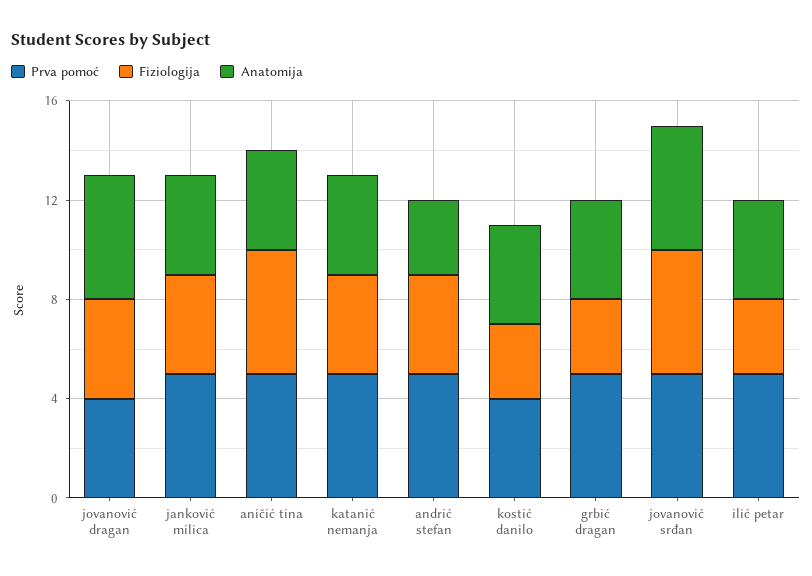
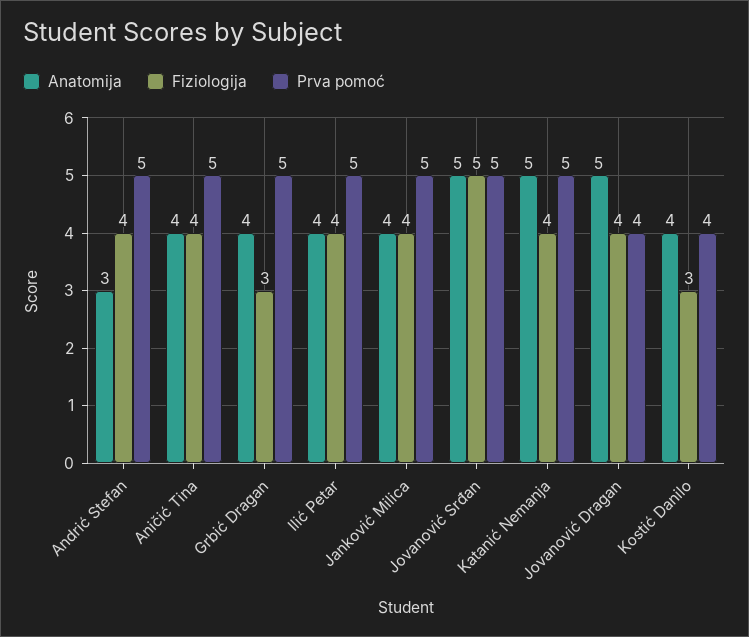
  {
    "Prva pomoć": {
      "jovanović dragan": 4,
      "janković milica": 5,
      "aničić tina": 5,
      "katanić nemanja": 5,
      "andrić stefan": 5,
      "kostić danilo": 4,
      "grbić dragan": 5,
      "jovanović srđan": 5,
      "ilić petar": 5
    },
    "Fiziologija": {
      "jovanović dragan": 4,
      "janković milica": 4,
-     "aničić tina": 5,
+     "aničić tina": 4,
      "katanić nemanja": 4,
      "andrić stefan": 4,
      "kostić danilo": 3,
      "grbić dragan": 3,
      "jovanović srđan": 5,
-     "ilić petar": 3
+     "ilić petar": 4
    },
    "Anatomija": {
      "jovanović dragan": 5,
      "janković milica": 4,
      "aničić tina": 4,
-     "katanić nemanja": 4,
+     "katanić nemanja": 5,
      "andrić stefan": 3,
      "kostić danilo": 4,
      "grbić dragan": 4,
      "jovanović srđan": 5,
      "ilić petar": 4
    }
  }

